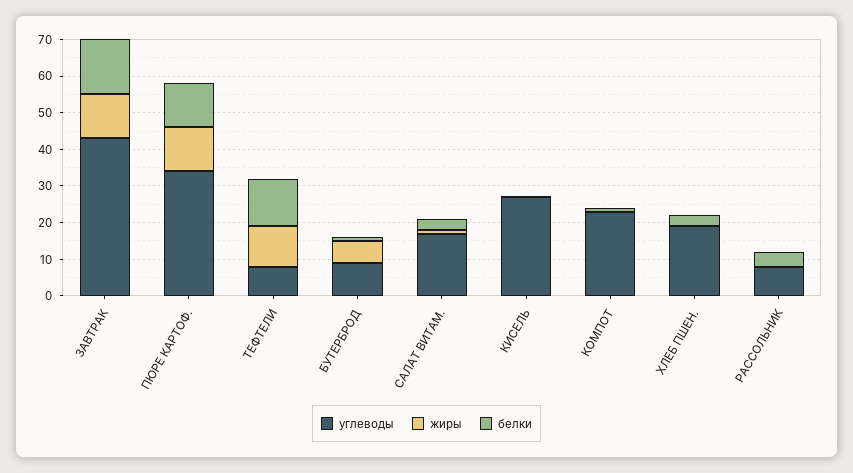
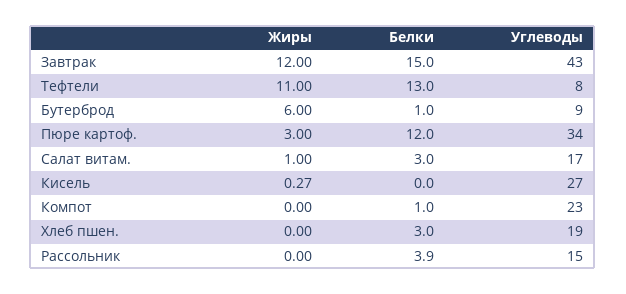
  {
    "углеводы": {
      "ЗАВТРАК": 43,
      "ПЮРЕ КАРТОФ.": 34,
      "ТЕФТЕЛИ": 8,
      "БУТЕРБРОД": 9,
      "САЛАТ ВИТАМ.": 17,
      "КИСЕЛЬ": 27,
      "КОМПОТ": 23,
      "ХЛЕБ ПШЕН.": 19,
-     "РАССОЛЬНИК": 7.5
+     "РАССОЛЬНИК": 15
    },
    "жиры": {
      "ЗАВТРАК": 12,
-     "ПЮРЕ КАРТОФ.": 12.5,
+     "ПЮРЕ КАРТОФ.": 3,
      "ТЕФТЕЛИ": 11,
      "БУТЕРБРОД": 6,
      "САЛАТ ВИТАМ.": 1,
      "КИСЕЛЬ": 0.27,
      "КОМПОТ": 0,
      "ХЛЕБ ПШЕН.": 0,
      "РАССОЛЬНИК": 0
    },
    "белки": {
      "ЗАВТРАК": 15,
      "ПЮРЕ КАРТОФ.": 12,
      "ТЕФТЕЛИ": 13,
      "БУТЕРБРОД": 1,
      "САЛАТ ВИТАМ.": 3,
      "КИСЕЛЬ": 0,
      "КОМПОТ": 1,
      "ХЛЕБ ПШЕН.": 3,
      "РАССОЛЬНИК": 3.9
    }
  }

